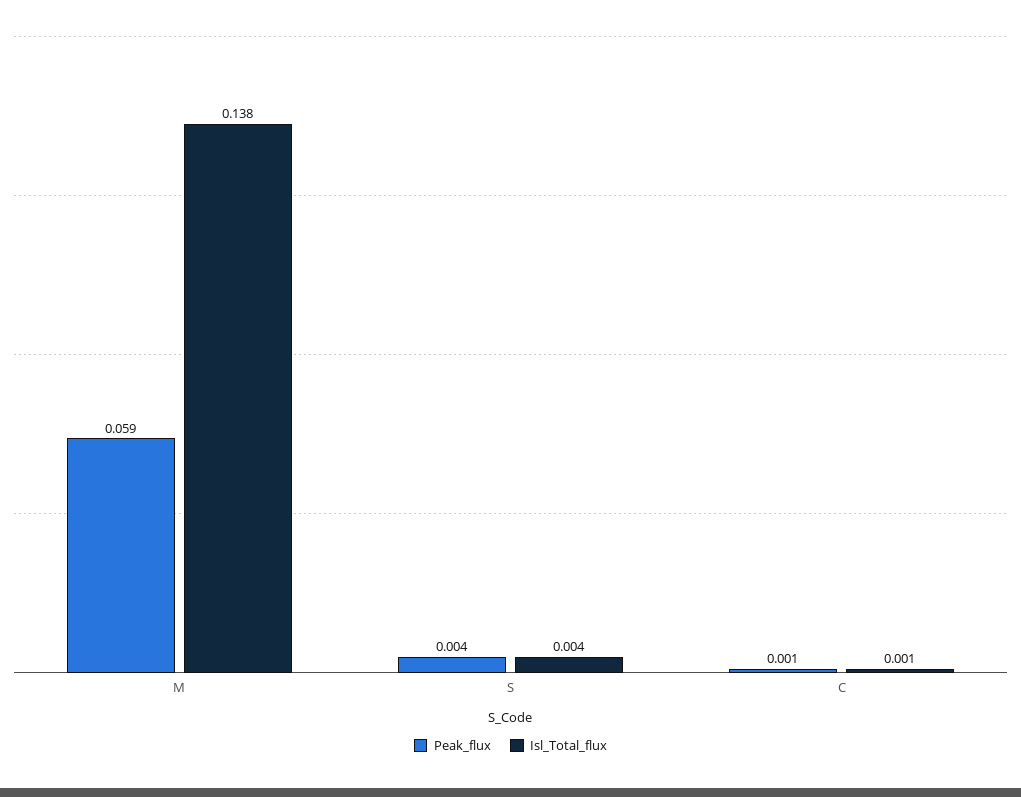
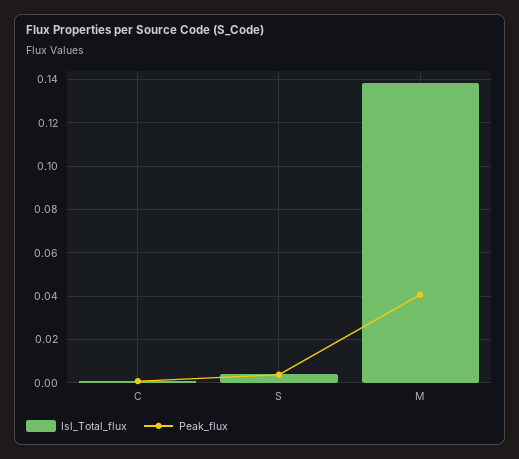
  {
    "Peak_flux": {
-     "M": 0.059,
+     "M": 0.04,
      "S": 0.004,
      "C": 0.001
    },
    "Isl_Total_flux": {
      "M": 0.138,
      "S": 0.004,
      "C": 0.001
    }
  }

